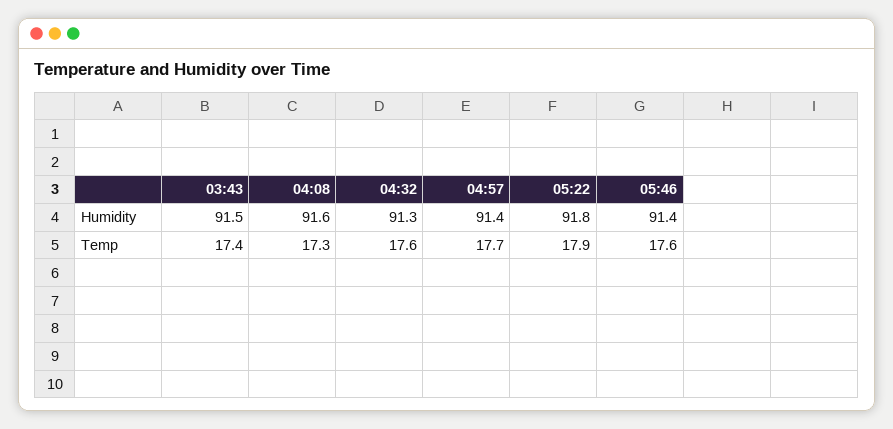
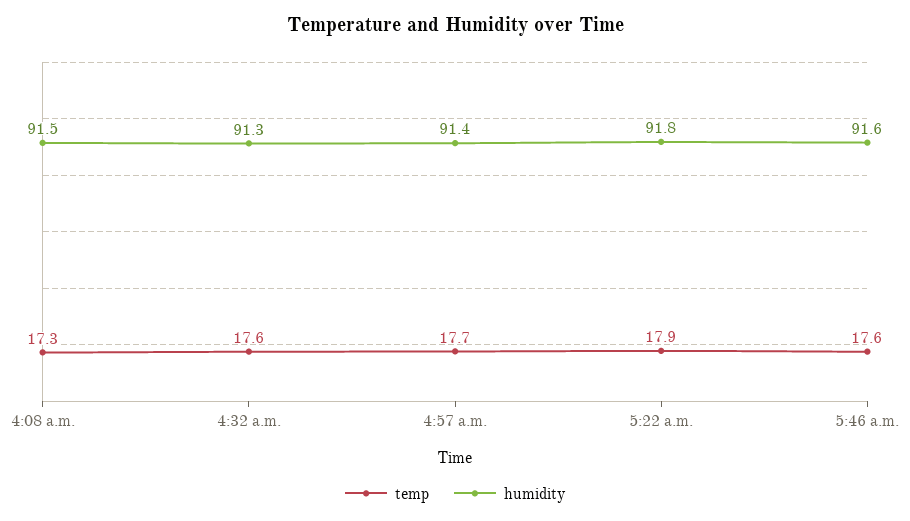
  {
    "Humidity": {
-     "03:43": 91.5,
-     "04:08": 91.6,
+     "04:08": 91.5,
      "04:32": 91.3,
      "04:57": 91.4,
      "05:22": 91.8,
-     "05:46": 91.4
+     "05:46": 91.6
    },
    "Temp": {
-     "03:43": 17.4,
      "04:08": 17.3,
      "04:32": 17.6,
      "04:57": 17.7,
      "05:22": 17.9,
      "05:46": 17.6
    }
  }

